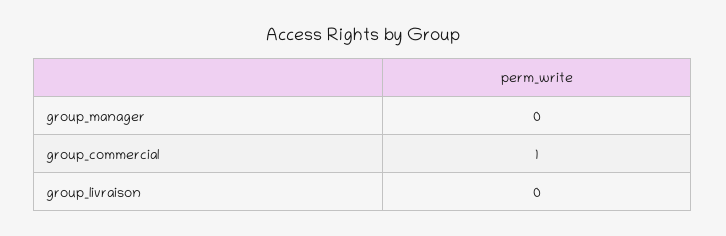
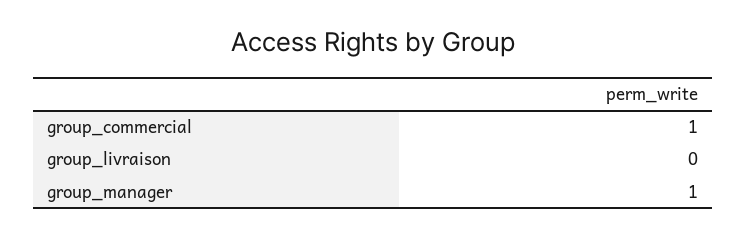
  {
-   "group_manager": 0,
+   "group_manager": 1,
    "group_commercial": 1,
    "group_livraison": 0
  }

